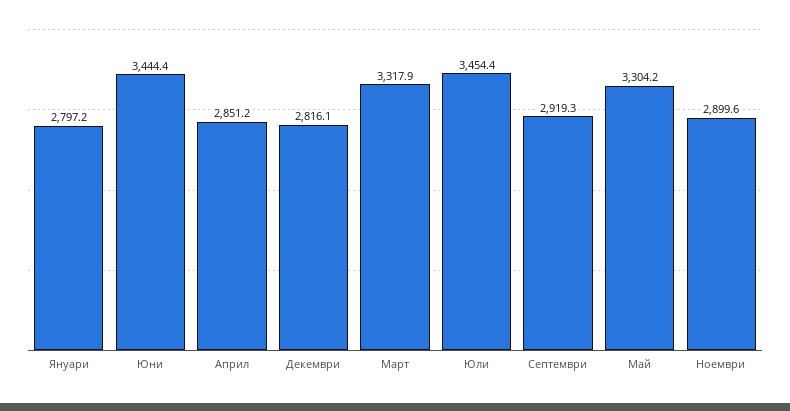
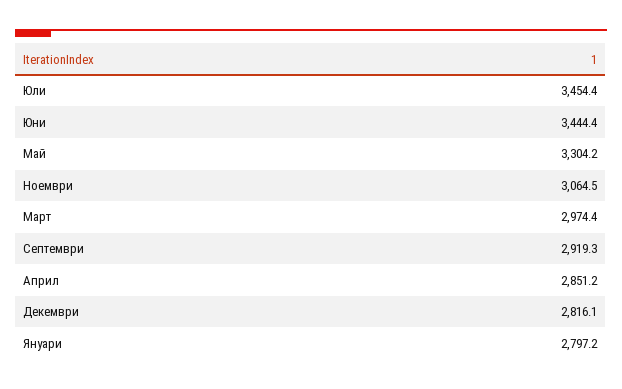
  {
    "Януари": 2797.2,
    "Юни": 3444.4,
    "Април": 2851.2,
    "Декември": 2816.1,
-   "Март": 3317.9,
+   "Март": 2974.4,
    "Юли": 3454.4,
    "Септември": 2919.3,
    "Май": 3304.2,
-   "Ноември": 2899.6
+   "Ноември": 3064.5
  }

